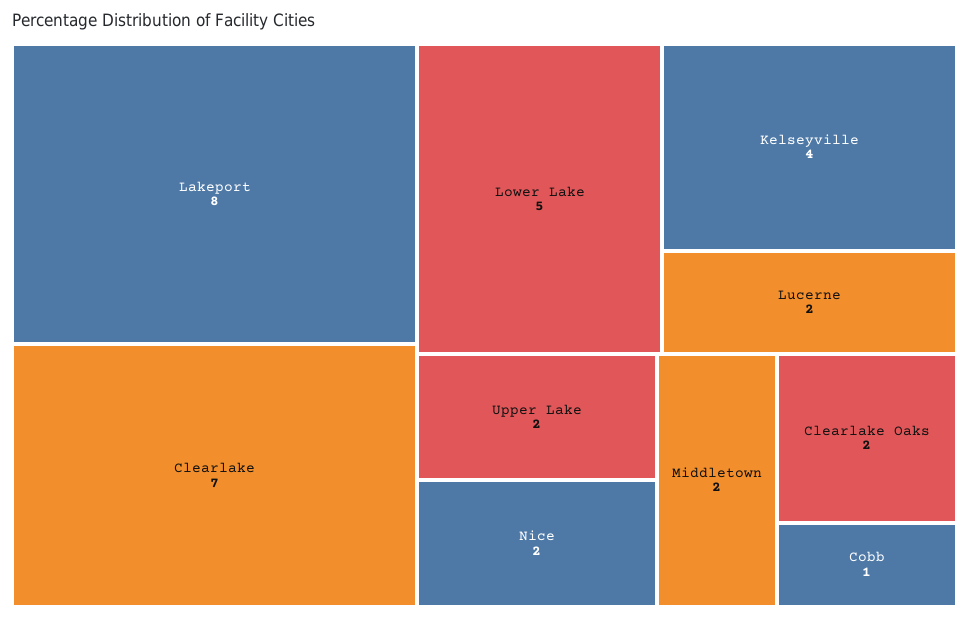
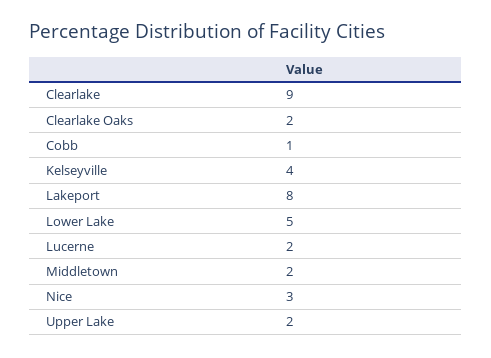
  {
    "Lakeport": 8,
-   "Clearlake": 7,
+   "Clearlake": 9,
    "Lower Lake": 5,
    "Kelseyville": 4,
    "Lucerne": 2,
    "Upper Lake": 2,
-   "Nice": 2,
+   "Nice": 3,
    "Middletown": 2,
    "Clearlake Oaks": 2,
    "Cobb": 1
  }

